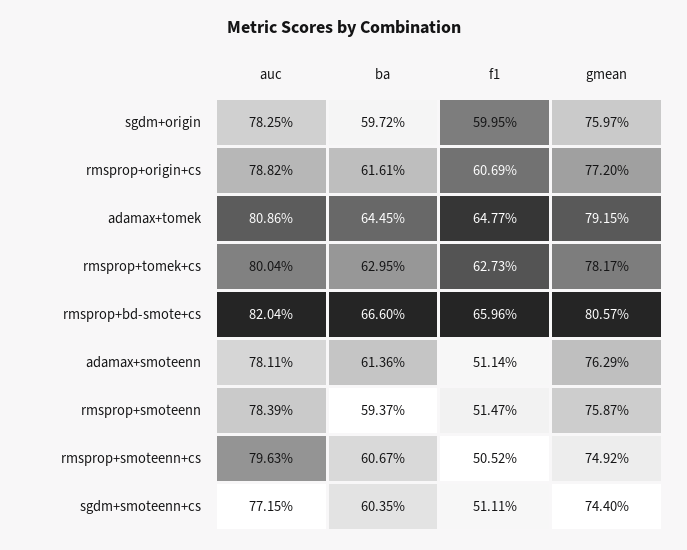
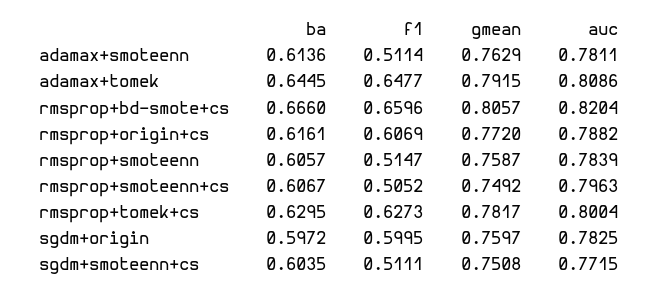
  {
    "auc": {
      "sgdm+origin": 0.7825,
      "rmsprop+origin+cs": 0.7882,
      "adamax+tomek": 0.8086,
      "rmsprop+tomek+cs": 0.8004,
      "rmsprop+bd-smote+cs": 0.8204,
      "adamax+smoteenn": 0.7811,
      "rmsprop+smoteenn": 0.7839,
      "rmsprop+smoteenn+cs": 0.7963,
      "sgdm+smoteenn+cs": 0.7715
    },
    "ba": {
      "sgdm+origin": 0.5972,
      "rmsprop+origin+cs": 0.6161,
      "adamax+tomek": 0.6445,
      "rmsprop+tomek+cs": 0.6295,
      "rmsprop+bd-smote+cs": 0.666,
      "adamax+smoteenn": 0.6136,
-     "rmsprop+smoteenn": 0.5937,
+     "rmsprop+smoteenn": 0.6057,
      "rmsprop+smoteenn+cs": 0.6067,
      "sgdm+smoteenn+cs": 0.6035
    },
    "f1": {
      "sgdm+origin": 0.5995,
      "rmsprop+origin+cs": 0.6069,
      "adamax+tomek": 0.6477,
      "rmsprop+tomek+cs": 0.6273,
      "rmsprop+bd-smote+cs": 0.6596,
      "adamax+smoteenn": 0.5114,
      "rmsprop+smoteenn": 0.5147,
      "rmsprop+smoteenn+cs": 0.5052,
      "sgdm+smoteenn+cs": 0.5111
    },
    "gmean": {
      "sgdm+origin": 0.7597,
      "rmsprop+origin+cs": 0.772,
      "adamax+tomek": 0.7915,
      "rmsprop+tomek+cs": 0.7817,
      "rmsprop+bd-smote+cs": 0.8057,
      "adamax+smoteenn": 0.7629,
      "rmsprop+smoteenn": 0.7587,
      "rmsprop+smoteenn+cs": 0.7492,
-     "sgdm+smoteenn+cs": 0.744
+     "sgdm+smoteenn+cs": 0.7508
    }
  }

